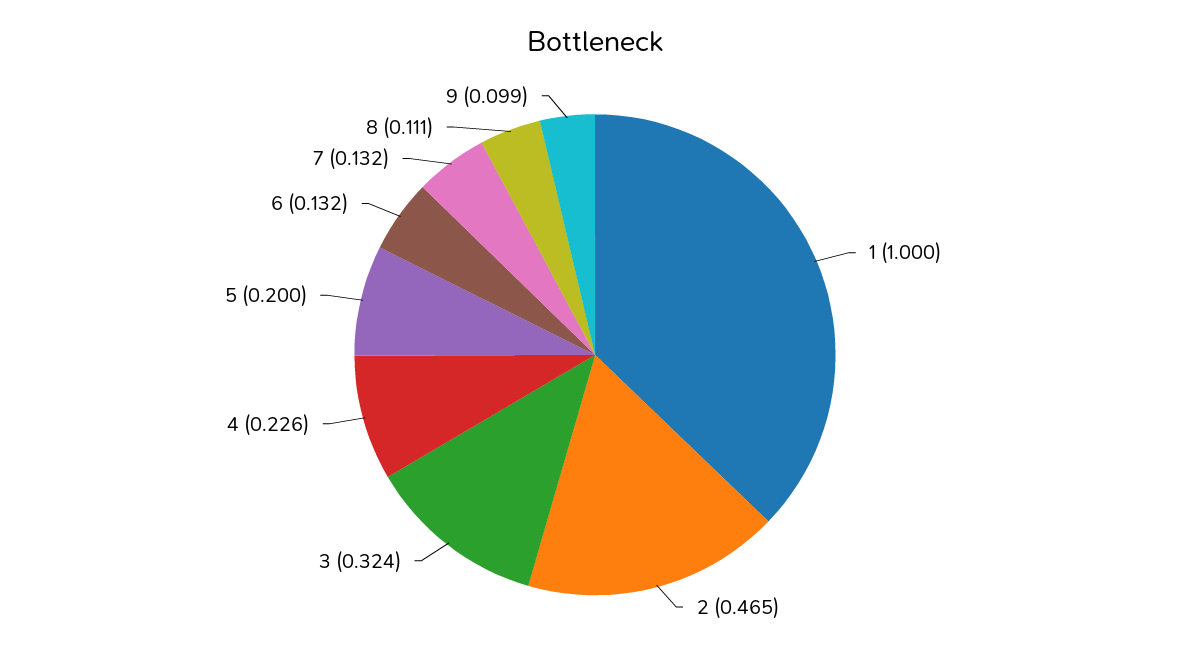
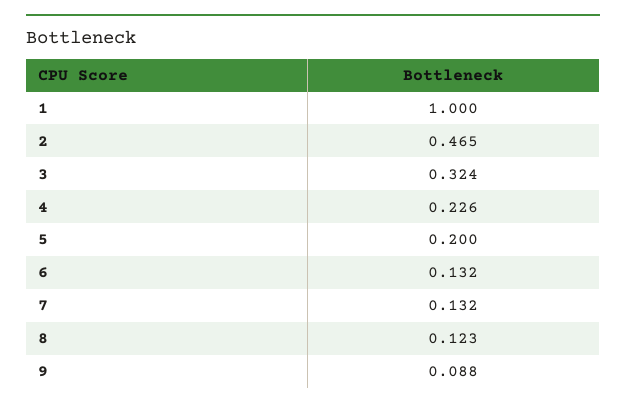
  {
    "1": 1,
    "2": 0.465,
    "3": 0.324,
    "4": 0.226,
    "5": 0.2,
    "6": 0.132,
    "7": 0.132,
-   "8": 0.111,
+   "8": 0.123,
-   "9": 0.099
+   "9": 0.088
  }

